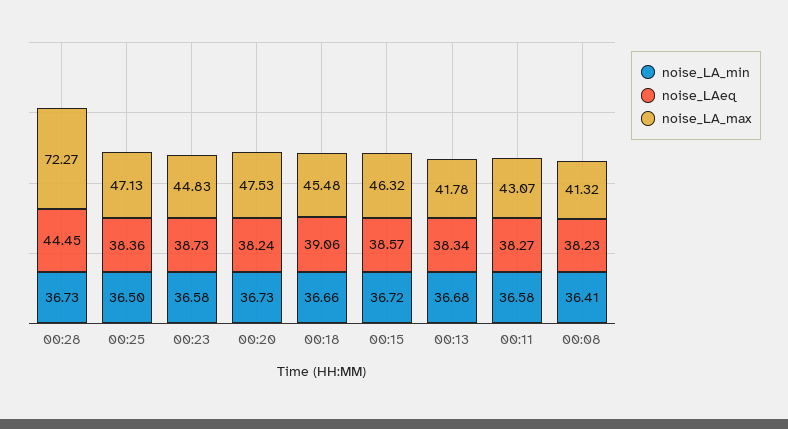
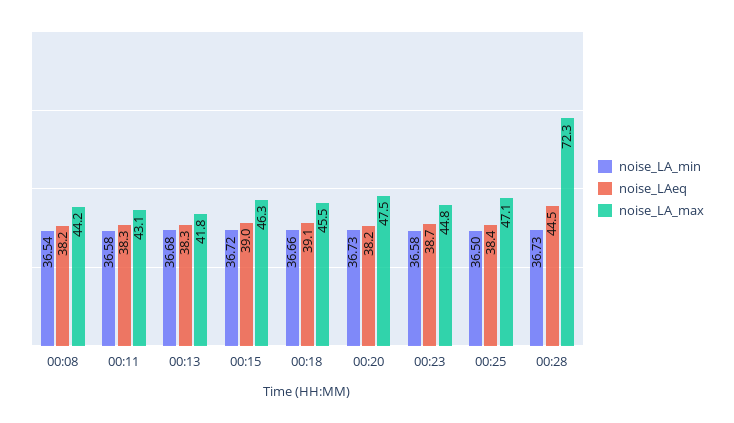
  {
    "noise_LA_min": {
      "00:28": 36.73,
      "00:25": 36.5,
      "00:23": 36.58,
      "00:20": 36.73,
      "00:18": 36.66,
      "00:15": 36.72,
      "00:13": 36.68,
      "00:11": 36.58,
-     "00:08": 36.41
+     "00:08": 36.54
    },
    "noise_LAeq": {
      "00:28": 44.45,
      "00:25": 38.36,
      "00:23": 38.73,
      "00:20": 38.24,
      "00:18": 39.06,
-     "00:15": 38.57,
+     "00:15": 39,
      "00:13": 38.34,
      "00:11": 38.27,
      "00:08": 38.23
    },
    "noise_LA_max": {
      "00:28": 72.27,
      "00:25": 47.13,
      "00:23": 44.83,
      "00:20": 47.53,
      "00:18": 45.48,
      "00:15": 46.32,
      "00:13": 41.78,
      "00:11": 43.07,
-     "00:08": 41.32
+     "00:08": 44.2
    }
  }

